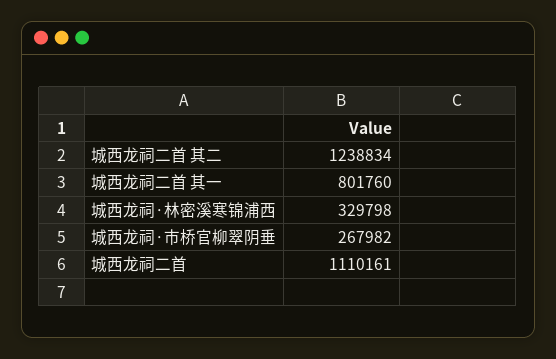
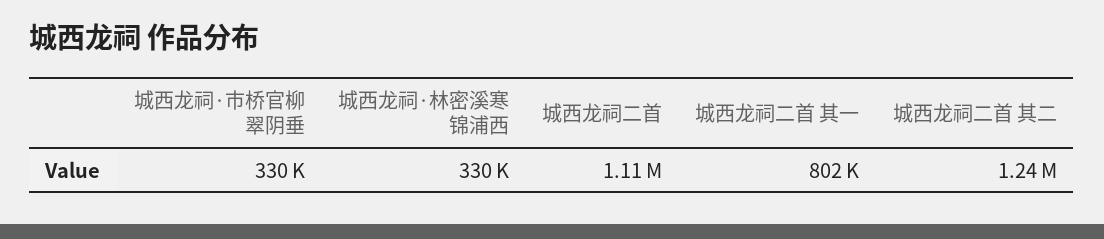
  {
    "城西龙祠二首 其二": 1238834,
    "城西龙祠二首 其一": 801760,
    "城西龙祠·林密溪寒锦浦西": 329798,
-   "城西龙祠·市桥官柳翠阴垂": 267982,
+   "城西龙祠·市桥官柳翠阴垂": 330000,
    "城西龙祠二首": 1110161
  }

